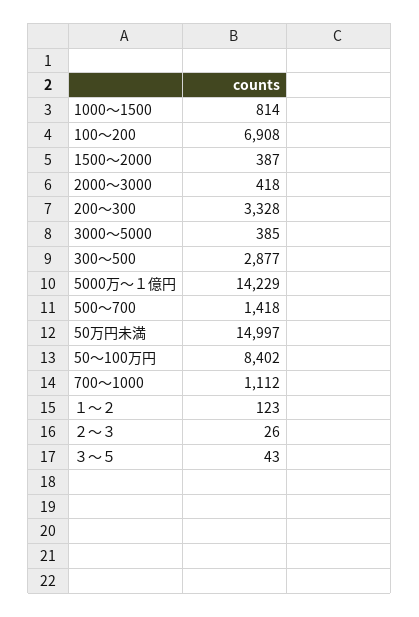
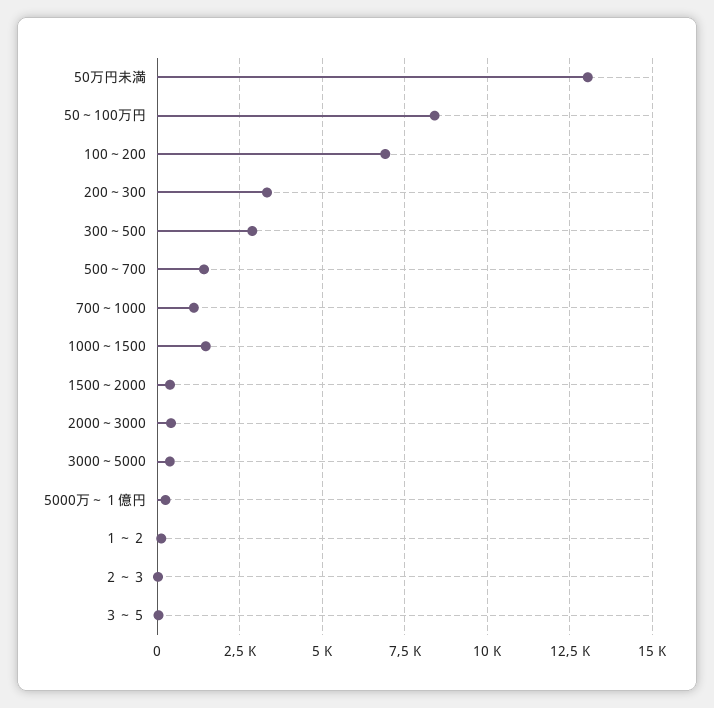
  {
-   "1000～1500": 814,
+   "1000～1500": 1500,
    "100～200": 6908,
    "1500～2000": 387,
    "2000～3000": 418,
    "200～300": 3328,
    "3000～5000": 385,
    "300～500": 2877,
-   "5000万～１億円": 14229,
+   "5000万～１億円": 250,
    "500～700": 1418,
-   "50万円未満": 14997,
+   "50万円未満": 13000,
    "50～100万円": 8402,
    "700～1000": 1112,
    "１～２": 123,
    "２～３": 26,
    "３～５": 43
  }

